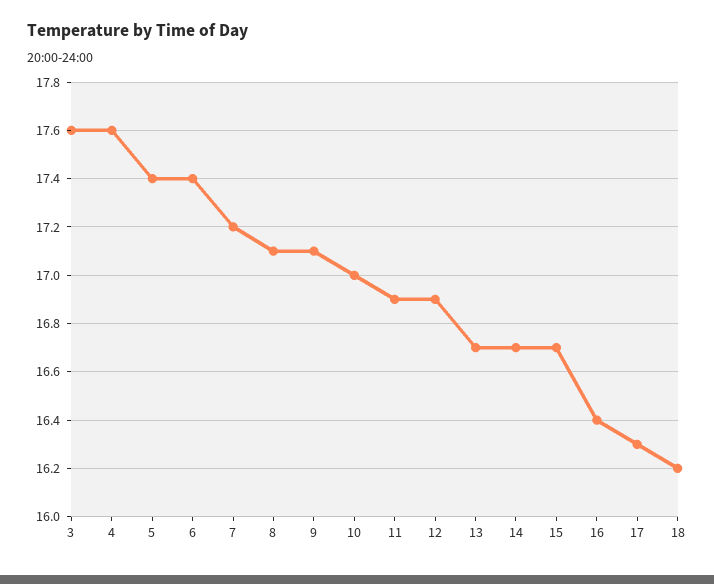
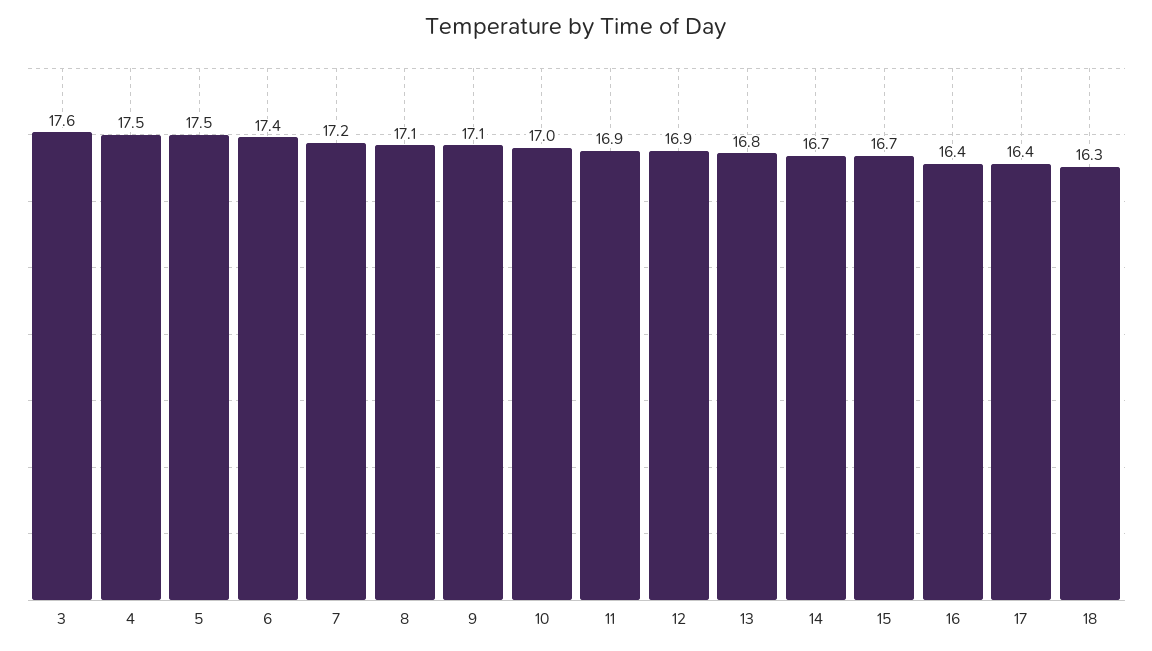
  {
    "3": 17.6,
-   "4": 17.6,
+   "4": 17.5,
-   "5": 17.4,
+   "5": 17.5,
    "6": 17.4,
    "7": 17.2,
    "8": 17.1,
    "9": 17.1,
    "10": 17,
    "11": 16.9,
    "12": 16.9,
-   "13": 16.7,
+   "13": 16.8,
    "14": 16.7,
    "15": 16.7,
    "16": 16.4,
-   "17": 16.3,
+   "17": 16.4,
-   "18": 16.2
+   "18": 16.3
  }

